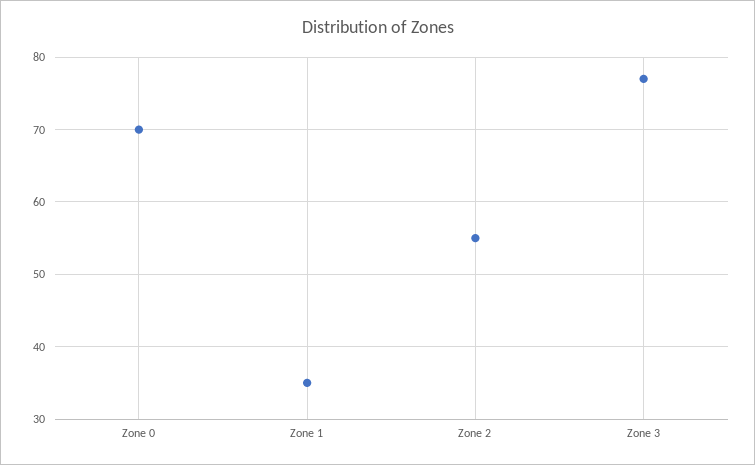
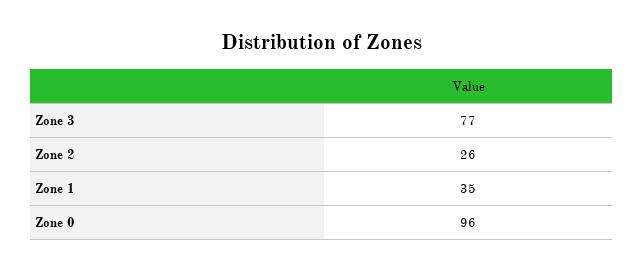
  {
-   "Zone 0": 70,
+   "Zone 0": 96,
    "Zone 1": 35,
-   "Zone 2": 55,
+   "Zone 2": 26,
    "Zone 3": 77
  }

